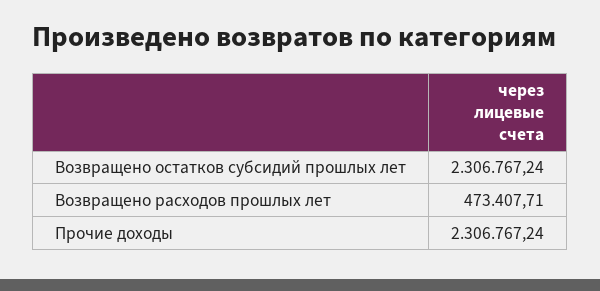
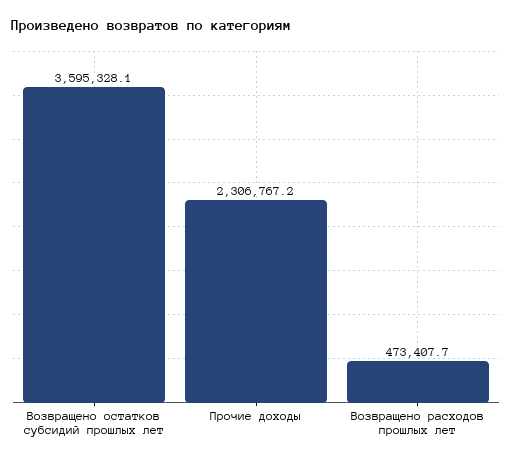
  {
-   "Возвращено остатков субсидий прошлых лет": 2306767.24,
+   "Возвращено остатков субсидий прошлых лет": 3595328.1,
    "Возвращено расходов прошлых лет": 473407.71,
    "Прочие доходы": 2306767.24
  }

